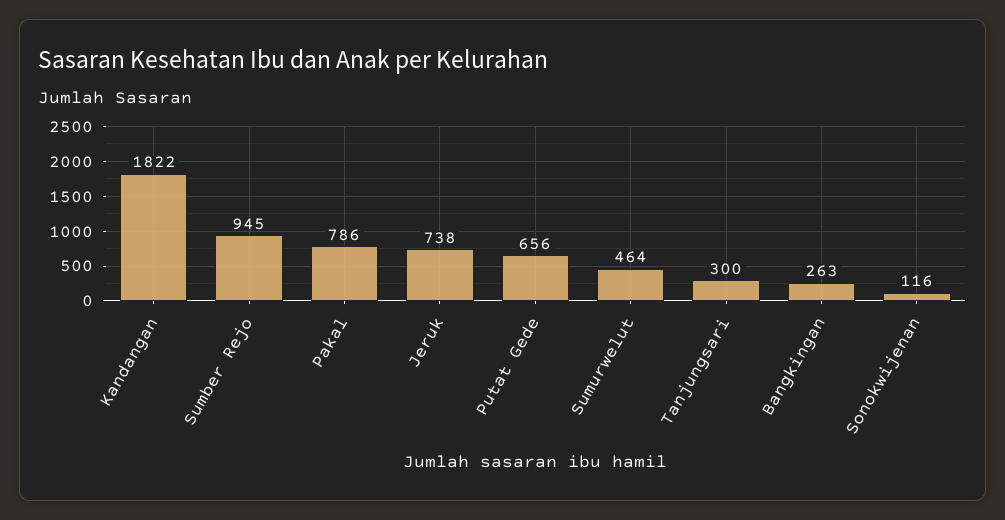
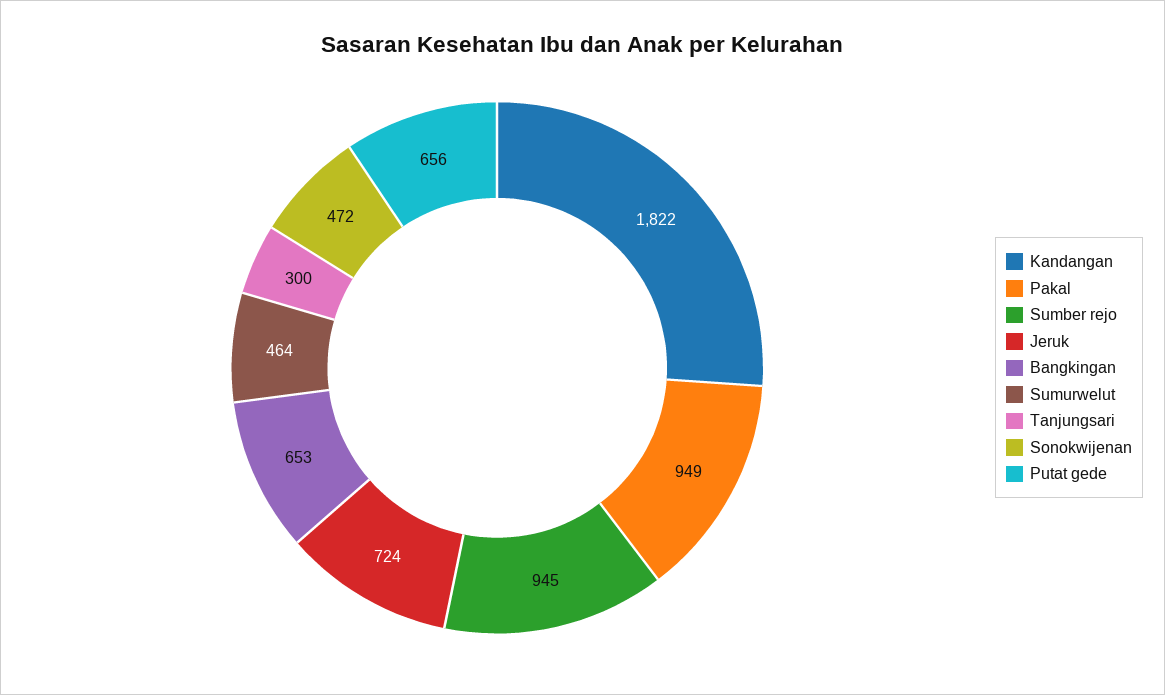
  {
    "Kandangan": 1822,
    "Sumber Rejo": 945,
-   "Pakal": 786,
+   "Pakal": 949,
-   "Jeruk": 738,
+   "Jeruk": 724,
    "Putat Gede": 656,
    "Sumurwelut": 464,
    "Tanjungsari": 300,
-   "Bangkingan": 263,
+   "Bangkingan": 653,
-   "Sonokwijenan": 116
+   "Sonokwijenan": 472
  }

